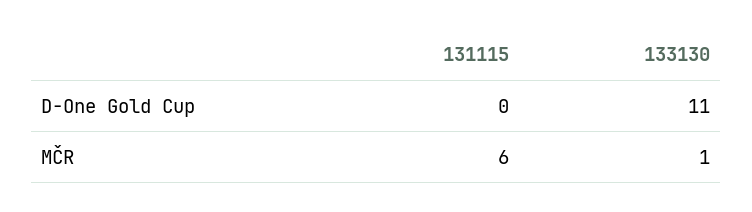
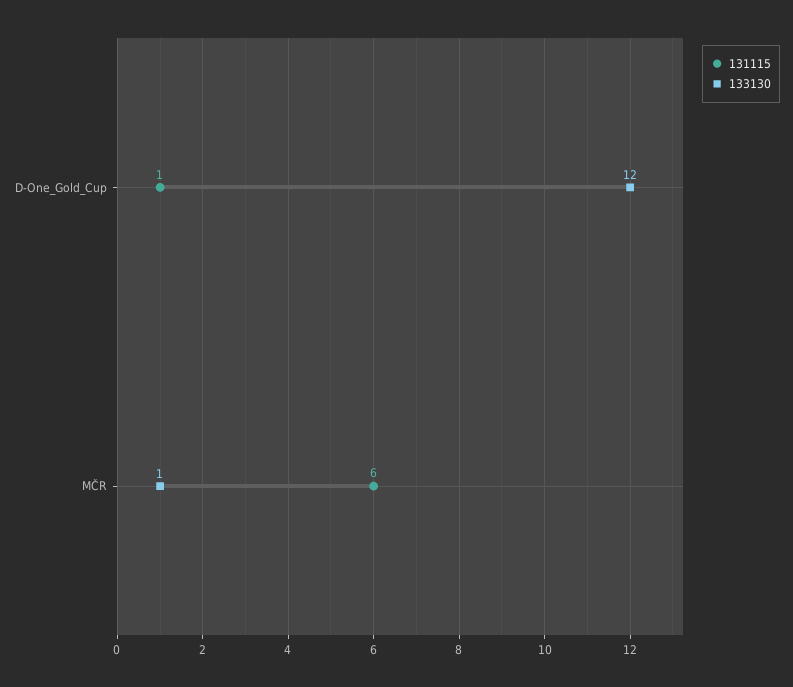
  {
    "131115": {
-     "D-One Gold Cup": 0,
+     "D-One Gold Cup": 1,
      "MČR": 6
    },
    "133130": {
-     "D-One Gold Cup": 11,
+     "D-One Gold Cup": 12,
      "MČR": 1
    }
  }

